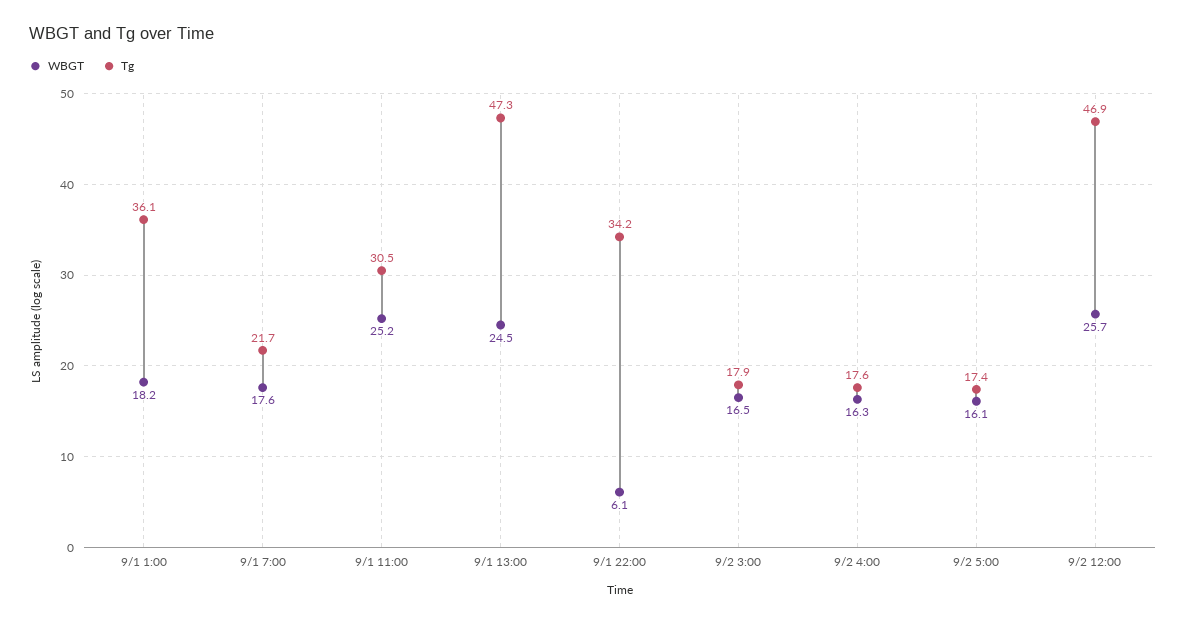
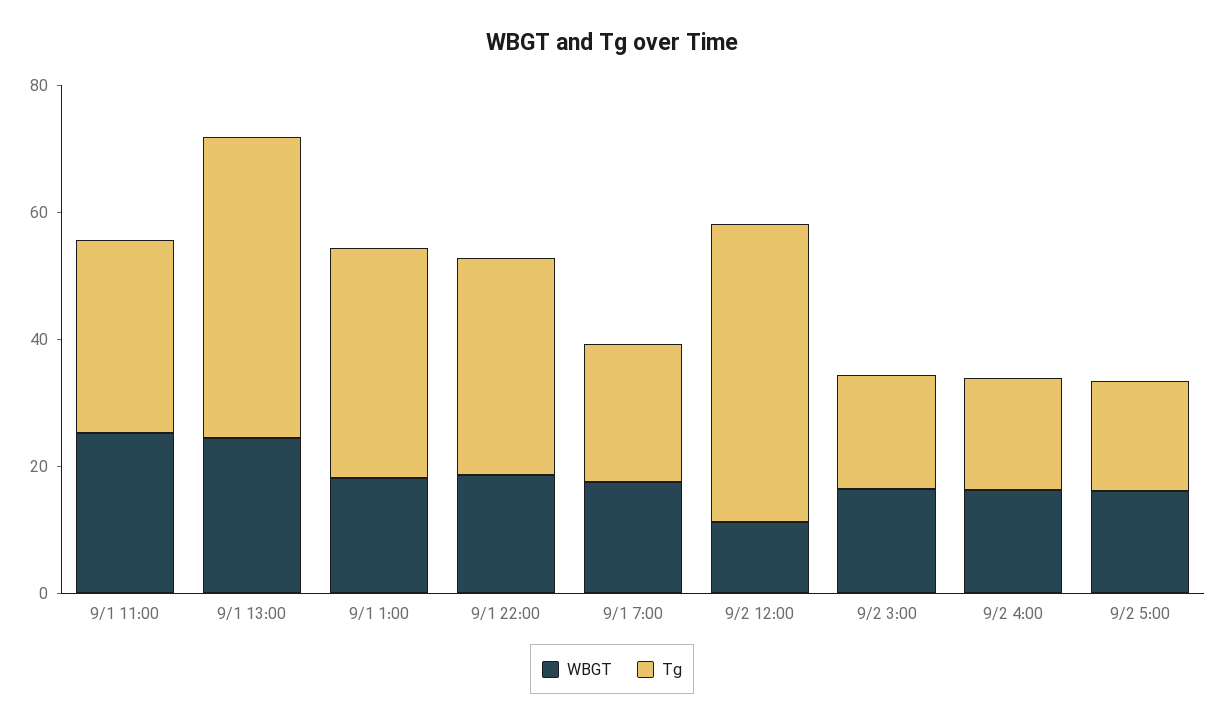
  {
    "WBGT": {
      "9/1 1:00": 18.2,
      "9/1 7:00": 17.6,
      "9/1 11:00": 25.2,
      "9/1 13:00": 24.5,
-     "9/1 22:00": 6.1,
+     "9/1 22:00": 20,
      "9/2 3:00": 16.5,
      "9/2 4:00": 16.3,
      "9/2 5:00": 16.1,
-     "9/2 12:00": 25.7
+     "9/2 12:00": 10
    },
    "Tg": {
      "9/1 1:00": 36.1,
      "9/1 7:00": 21.7,
      "9/1 11:00": 30.5,
      "9/1 13:00": 47.3,
      "9/1 22:00": 34.2,
      "9/2 3:00": 17.9,
      "9/2 4:00": 17.6,
      "9/2 5:00": 17.4,
      "9/2 12:00": 46.9
    }
  }

